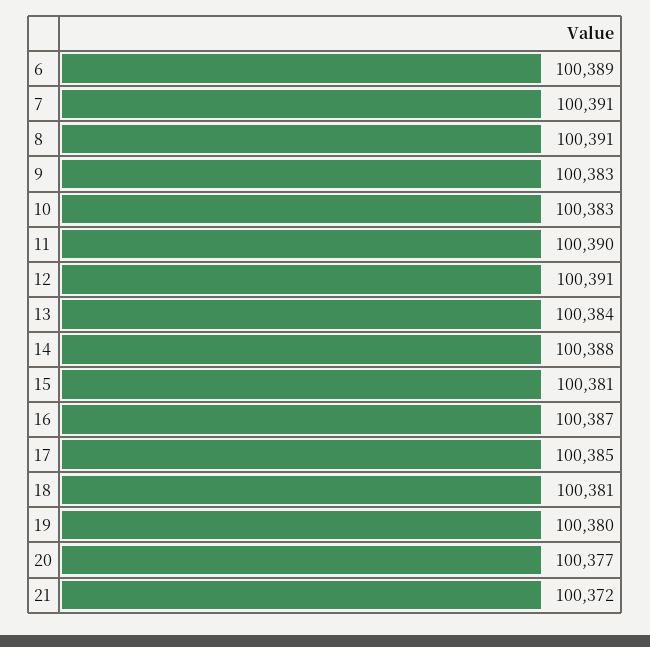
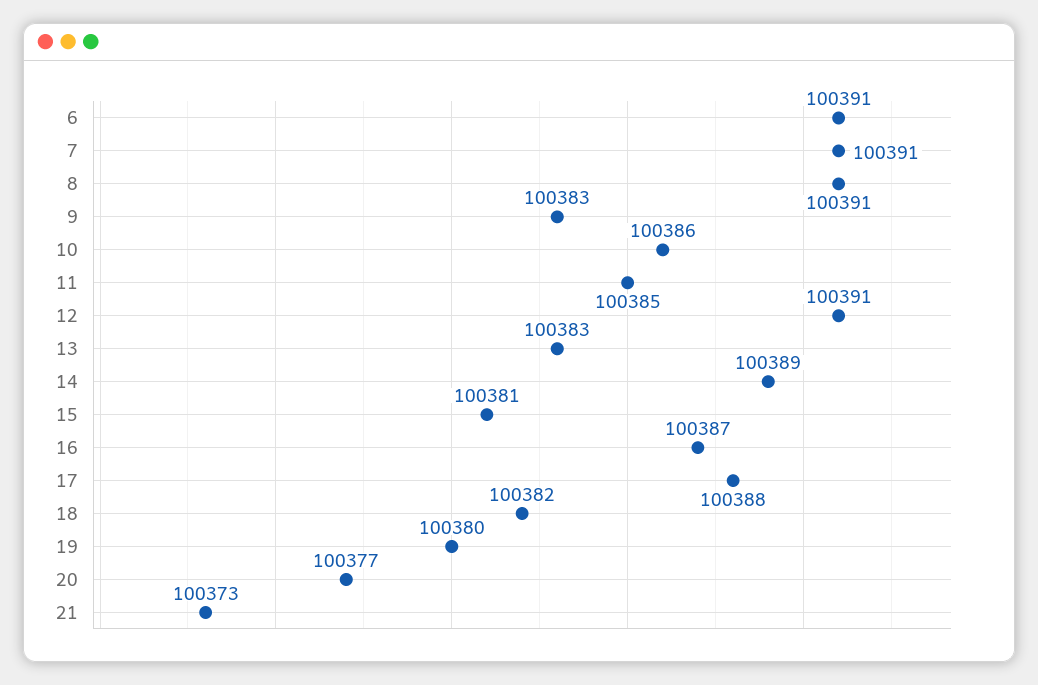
  {
-   "6": 100389,
+   "6": 100391,
    "7": 100391,
    "8": 100391,
    "9": 100383,
-   "10": 100383,
+   "10": 100386,
-   "11": 100390,
+   "11": 100385,
    "12": 100391,
-   "13": 100384,
+   "13": 100383,
-   "14": 100388,
+   "14": 100389,
    "15": 100381,
    "16": 100387,
-   "17": 100385,
+   "17": 100388,
-   "18": 100381,
+   "18": 100382,
    "19": 100380,
    "20": 100377,
-   "21": 100372
+   "21": 100373
  }

